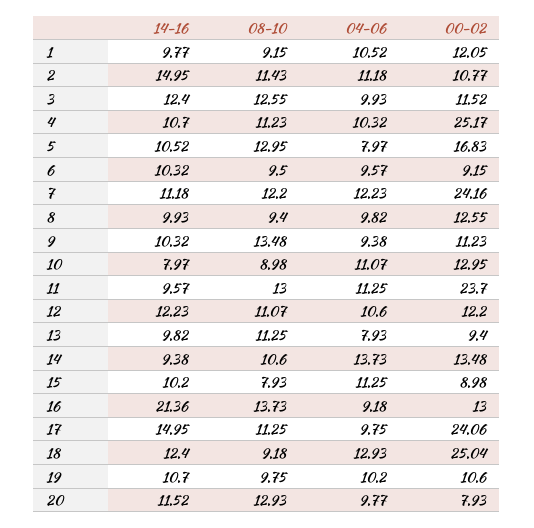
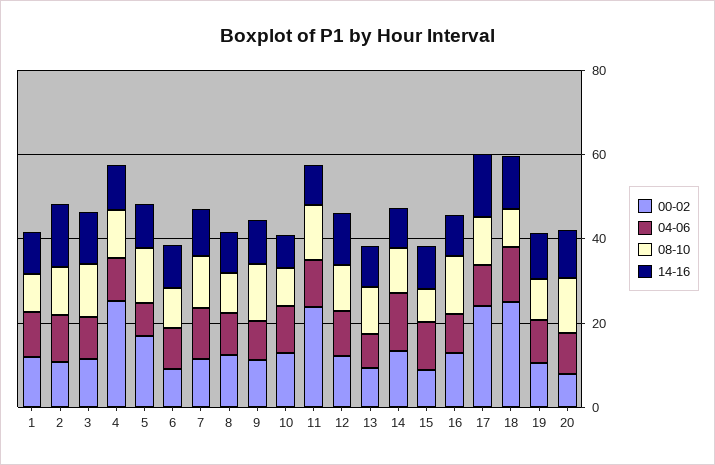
  {
    "14-16": {
      "1": 9.77,
      "2": 14.95,
      "3": 12.4,
      "4": 10.7,
      "5": 10.52,
      "6": 10.32,
      "7": 11.18,
      "8": 9.93,
      "9": 10.32,
      "10": 7.97,
      "11": 9.57,
      "12": 12.23,
      "13": 9.82,
      "14": 9.38,
      "15": 10.2,
-     "16": 21.36,
+     "16": 10,
      "17": 14.95,
      "18": 12.4,
      "19": 10.7,
      "20": 11.52
    },
    "08-10": {
      "1": 9.15,
      "2": 11.43,
      "3": 12.55,
      "4": 11.23,
      "5": 12.95,
      "6": 9.5,
      "7": 12.2,
      "8": 9.4,
      "9": 13.48,
      "10": 8.98,
      "11": 13,
      "12": 11.07,
      "13": 11.25,
      "14": 10.6,
      "15": 7.93,
      "16": 13.73,
      "17": 11.25,
      "18": 9.18,
      "19": 9.75,
      "20": 12.93
    },
    "04-06": {
      "1": 10.52,
      "2": 11.18,
      "3": 9.93,
      "4": 10.32,
      "5": 7.97,
      "6": 9.57,
      "7": 12.23,
      "8": 9.82,
      "9": 9.38,
      "10": 11.07,
      "11": 11.25,
      "12": 10.6,
      "13": 7.93,
      "14": 13.73,
      "15": 11.25,
      "16": 9.18,
      "17": 9.75,
      "18": 12.93,
      "19": 10.2,
      "20": 9.77
    },
    "00-02": {
      "1": 12.05,
      "2": 10.77,
      "3": 11.52,
      "4": 25.17,
      "5": 16.83,
      "6": 9.15,
-     "7": 24.16,
+     "7": 10,
      "8": 12.55,
      "9": 11.23,
      "10": 12.95,
      "11": 23.7,
      "12": 12.2,
      "13": 9.4,
      "14": 13.48,
      "15": 8.98,
      "16": 13,
      "17": 24.06,
      "18": 25.04,
      "19": 10.6,
      "20": 7.93
    }
  }

